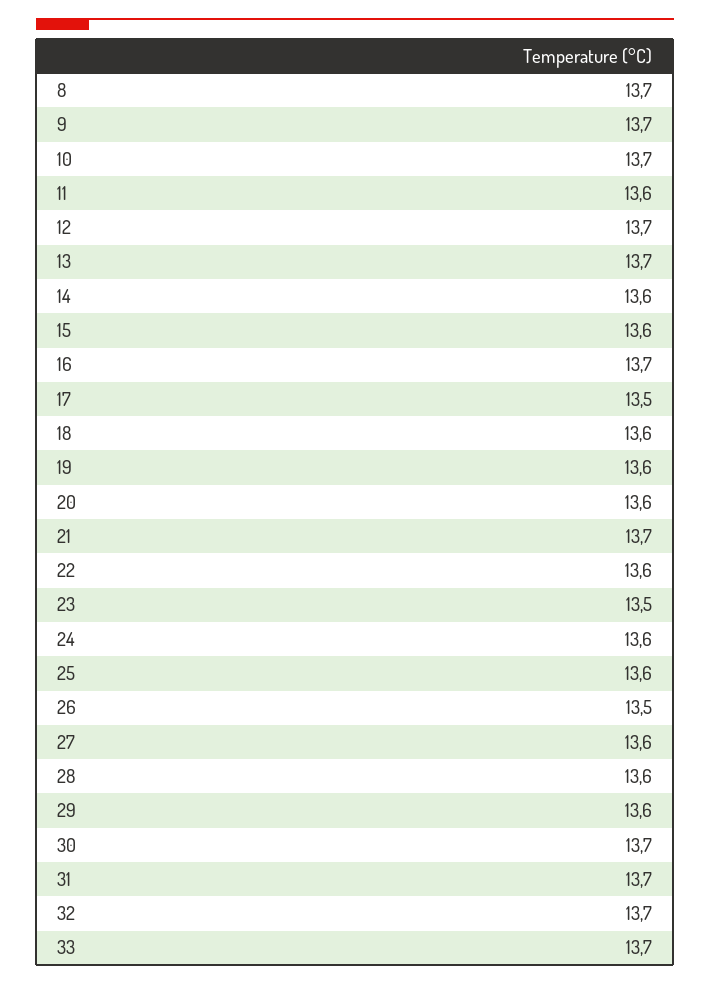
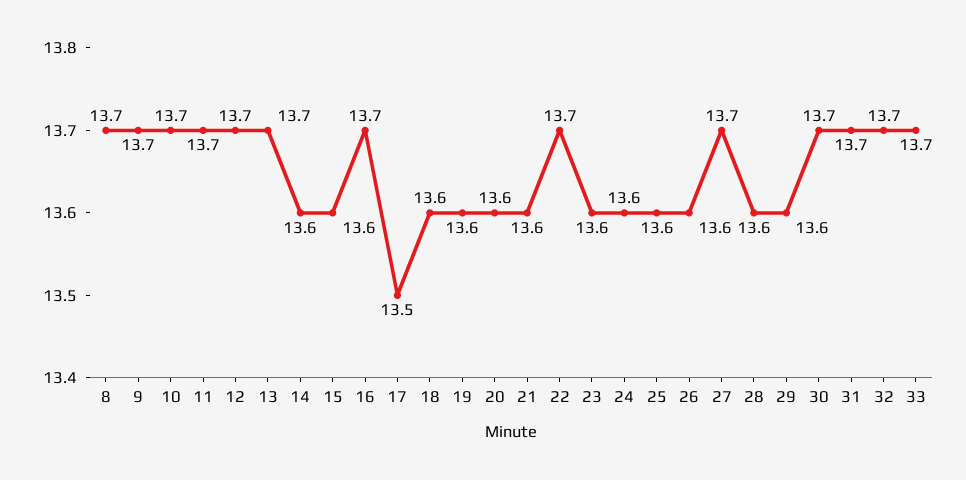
  {
    "8": 13.7,
    "9": 13.7,
    "10": 13.7,
-   "11": 13.6,
+   "11": 13.7,
    "12": 13.7,
    "13": 13.7,
    "14": 13.6,
    "15": 13.6,
    "16": 13.7,
    "17": 13.5,
    "18": 13.6,
    "19": 13.6,
    "20": 13.6,
-   "21": 13.7,
+   "21": 13.6,
-   "22": 13.6,
+   "22": 13.7,
-   "23": 13.5,
+   "23": 13.6,
    "24": 13.6,
    "25": 13.6,
-   "26": 13.5,
+   "26": 13.6,
-   "27": 13.6,
+   "27": 13.7,
    "28": 13.6,
    "29": 13.6,
    "30": 13.7,
    "31": 13.7,
    "32": 13.7,
    "33": 13.7
  }

